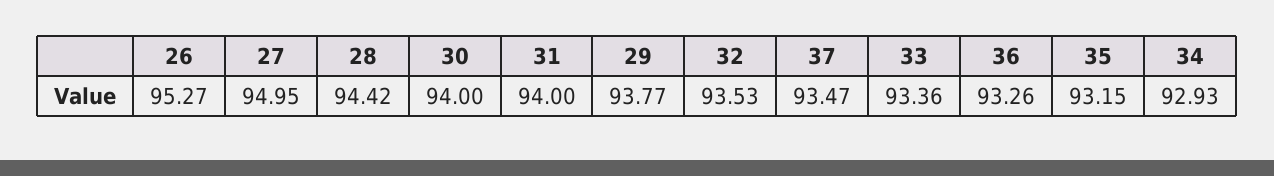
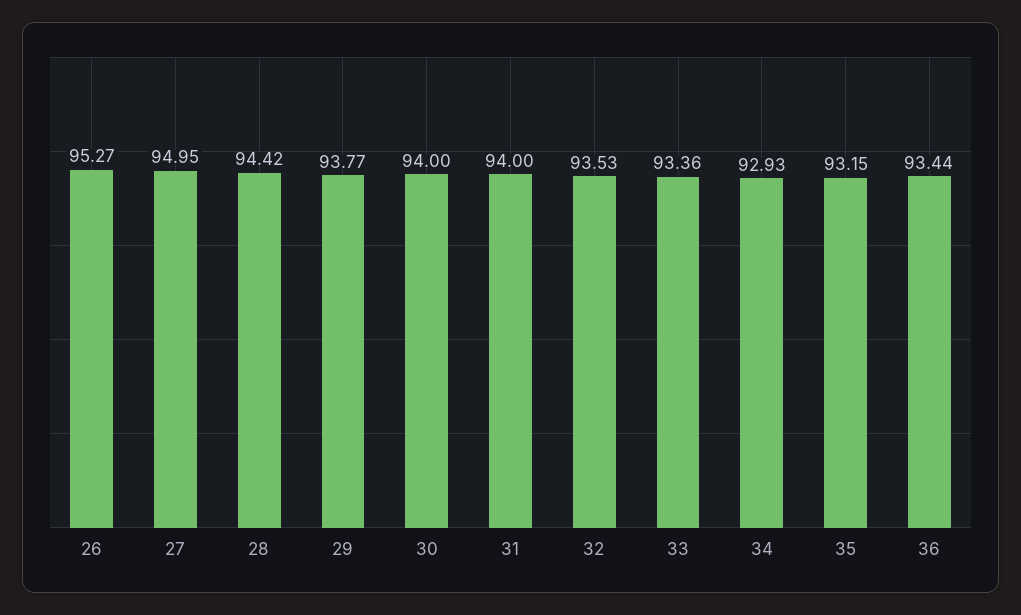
  {
    "26": 95.27,
    "27": 94.95,
    "28": 94.42,
    "30": 94,
    "31": 94,
    "29": 93.77,
    "32": 93.53,
-   "37": 93.47,
    "33": 93.36,
-   "36": 93.26,
+   "36": 93.44,
    "35": 93.15,
    "34": 92.93
  }

